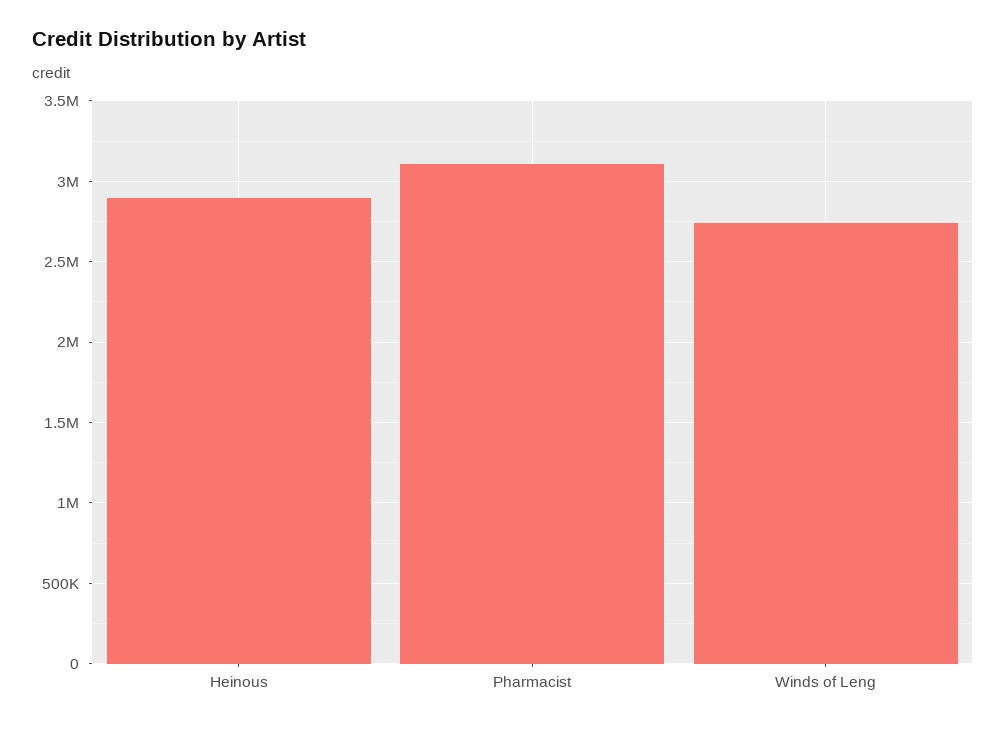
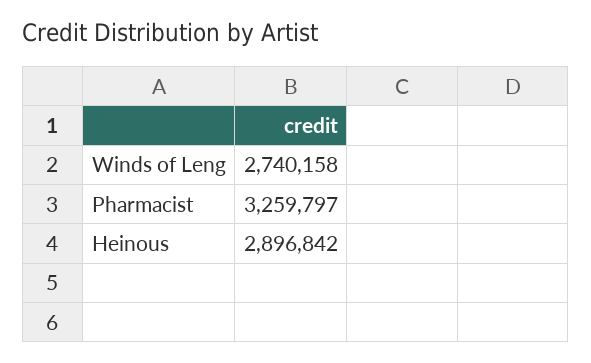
  {
    "Heinous": 2896842,
-   "Pharmacist": 3100000,
+   "Pharmacist": 3259797,
    "Winds of Leng": 2740158
  }

